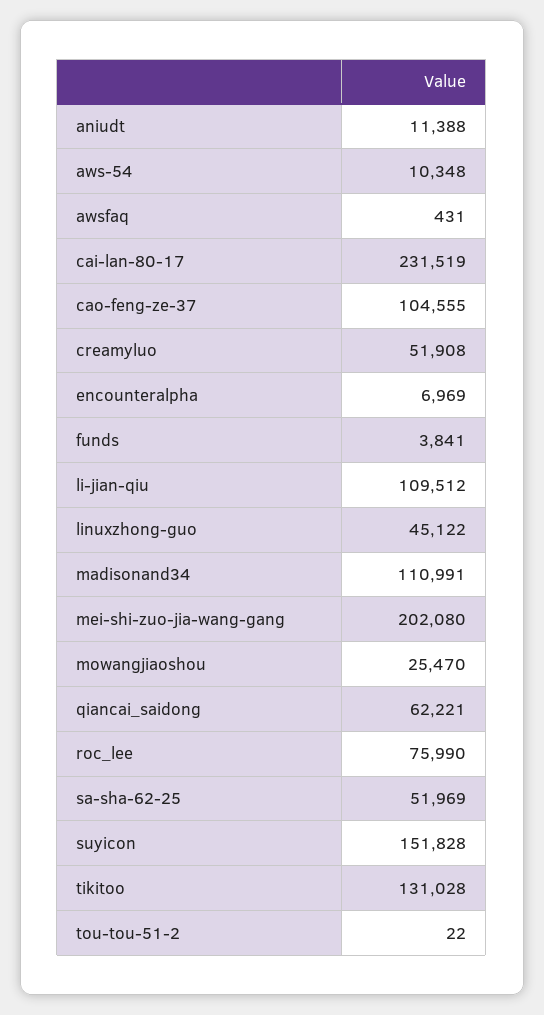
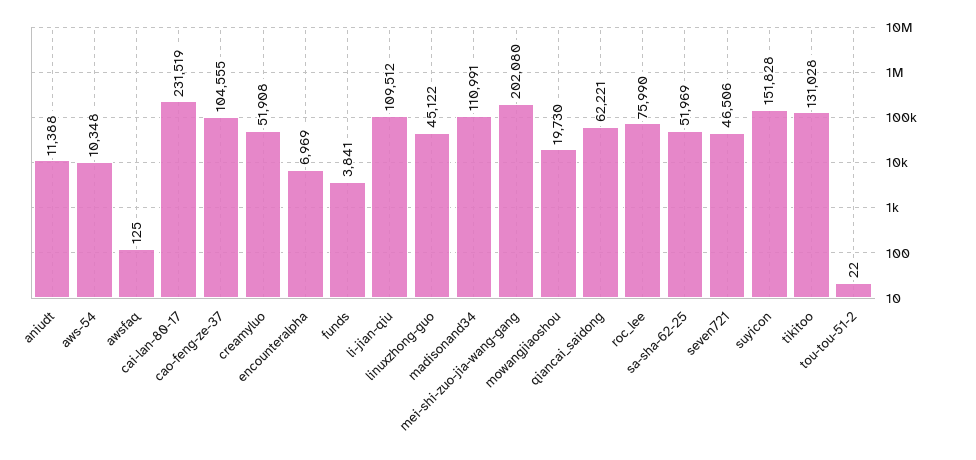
  {
    "aniudt": 11388,
    "aws-54": 10348,
-   "awsfaq": 431,
+   "awsfaq": 125,
    "cai-lan-80-17": 231519,
    "cao-feng-ze-37": 104555,
    "creamyluo": 51908,
    "encounteralpha": 6969,
    "funds": 3841,
    "li-jian-qiu": 109512,
    "linuxzhong-guo": 45122,
    "madisonand34": 110991,
    "mei-shi-zuo-jia-wang-gang": 202080,
-   "mowangjiaoshou": 25470,
+   "mowangjiaoshou": 19730,
    "qiancai_saidong": 62221,
    "roc_lee": 75990,
    "sa-sha-62-25": 51969,
    "suyicon": 151828,
    "tikitoo": 131028,
-   "tou-tou-51-2": 22
+   "tou-tou-51-2": 22,
+   "seven721": 46506
  }

